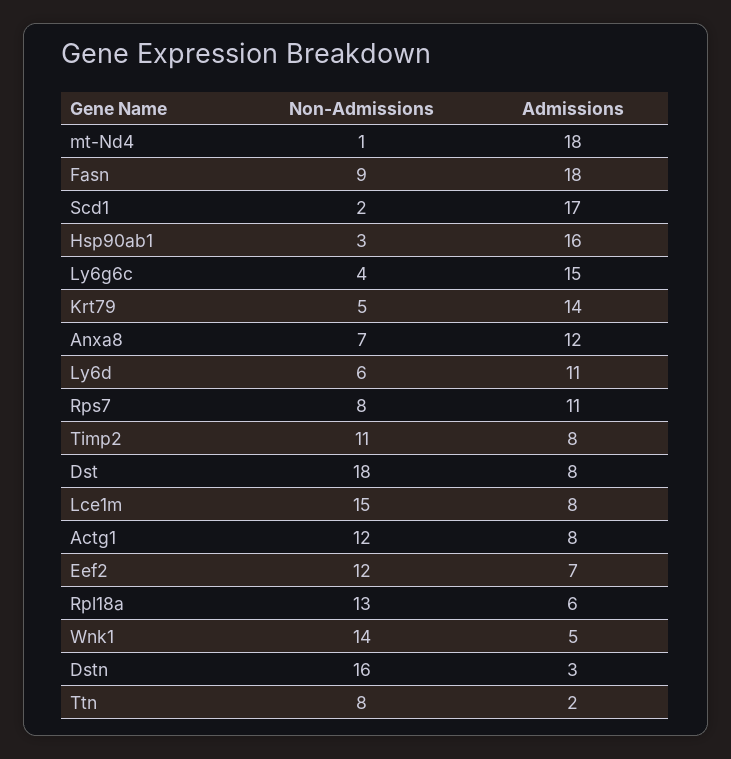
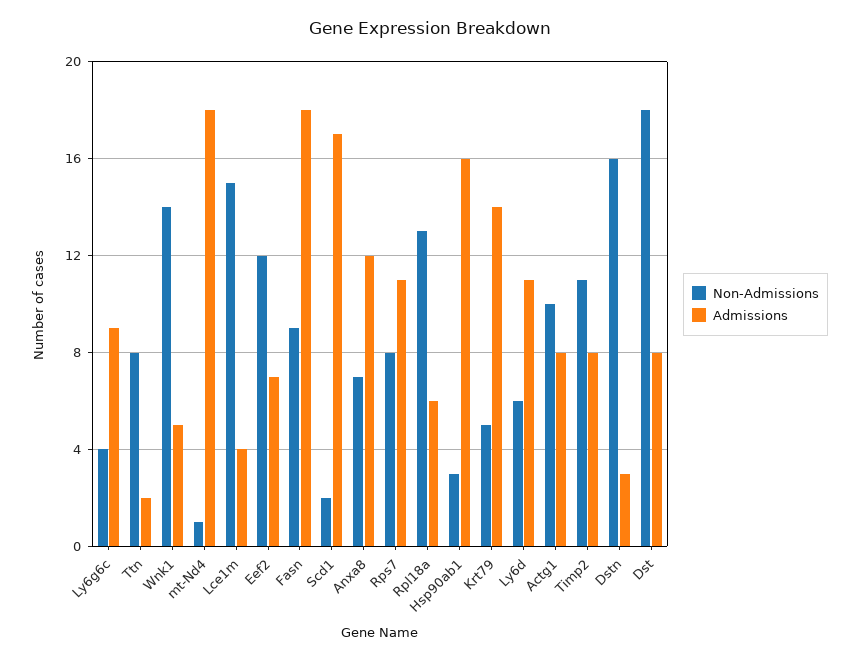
  {
    "Non-Admissions": {
      "mt-Nd4": 1,
      "Fasn": 9,
      "Scd1": 2,
      "Hsp90ab1": 3,
      "Ly6g6c": 4,
      "Krt79": 5,
      "Anxa8": 7,
      "Ly6d": 6,
      "Rps7": 8,
      "Timp2": 11,
      "Dst": 18,
      "Lce1m": 15,
-     "Actg1": 12,
+     "Actg1": 10,
      "Eef2": 12,
      "Rpl18a": 13,
      "Wnk1": 14,
      "Dstn": 16,
      "Ttn": 8
    },
    "Admissions": {
      "mt-Nd4": 18,
      "Fasn": 18,
      "Scd1": 17,
      "Hsp90ab1": 16,
-     "Ly6g6c": 15,
+     "Ly6g6c": 9,
      "Krt79": 14,
      "Anxa8": 12,
      "Ly6d": 11,
      "Rps7": 11,
      "Timp2": 8,
      "Dst": 8,
-     "Lce1m": 8,
+     "Lce1m": 4,
      "Actg1": 8,
      "Eef2": 7,
      "Rpl18a": 6,
      "Wnk1": 5,
      "Dstn": 3,
      "Ttn": 2
    }
  }

